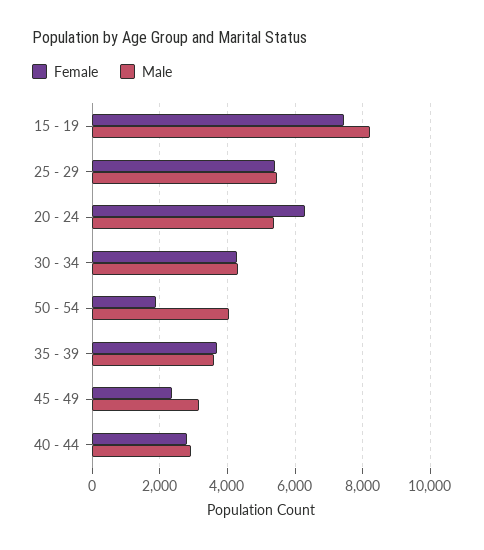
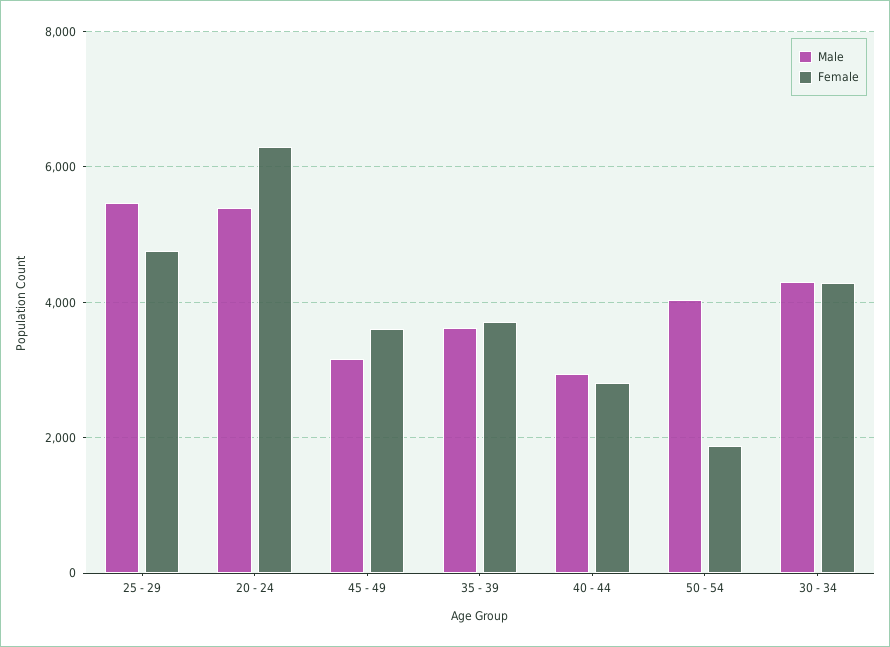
  {
    "Female": {
-     "15 - 19": 7400,
-     "25 - 29": 5400,
+     "25 - 29": 4800,
      "20 - 24": 6200,
      "30 - 34": 4200,
      "50 - 54": 1800,
      "35 - 39": 3800,
-     "45 - 49": 2400,
+     "45 - 49": 3600,
      "40 - 44": 2800
    },
    "Male": {
-     "15 - 19": 8200,
      "25 - 29": 5400,
      "20 - 24": 5400,
      "30 - 34": 4400,
      "50 - 54": 4000,
      "35 - 39": 3600,
      "45 - 49": 3200,
      "40 - 44": 3000
    }
  }

